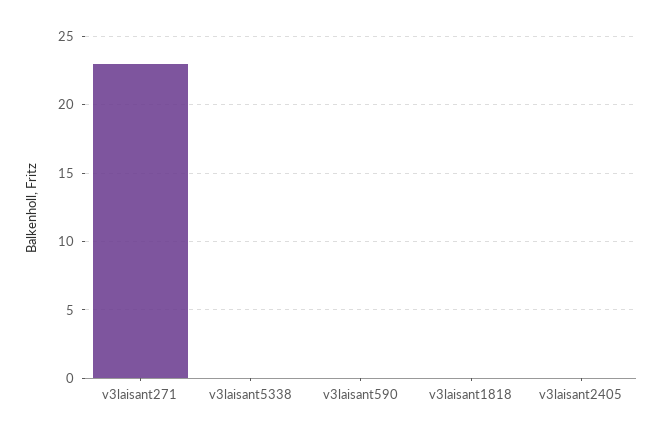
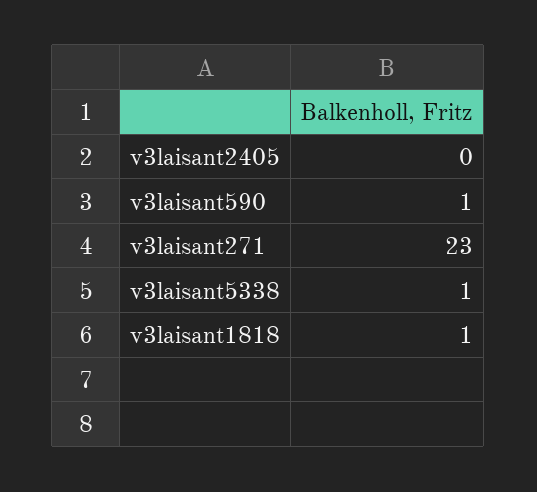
  {
    "v3laisant271": 23,
-   "v3laisant5338": 0,
+   "v3laisant5338": 1,
-   "v3laisant590": 0,
+   "v3laisant590": 1,
-   "v3laisant1818": 0,
+   "v3laisant1818": 1,
    "v3laisant2405": 0
  }

